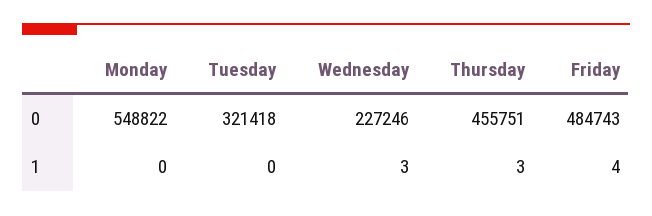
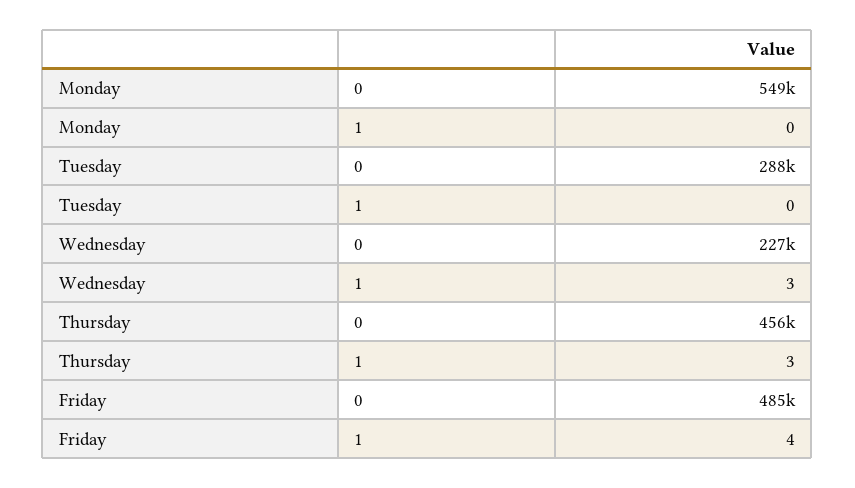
  {
    "Monday": {
      "0": 548822,
      "1": 0
    },
    "Tuesday": {
-     "0": 321418,
+     "0": 288000,
      "1": 0
    },
    "Wednesday": {
      "0": 227246,
      "1": 3
    },
    "Thursday": {
      "0": 455751,
      "1": 3
    },
    "Friday": {
      "0": 484743,
      "1": 4
    }
  }

